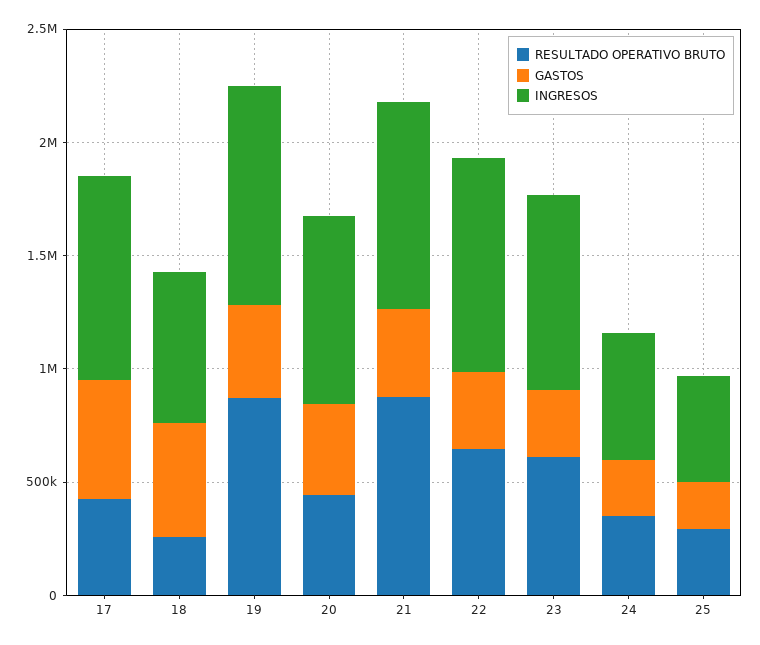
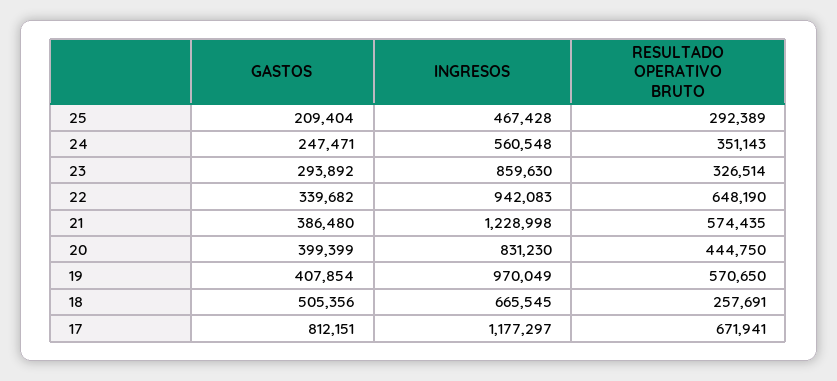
  {
    "RESULTADO OPERATIVO BRUTO": {
-     "17": 400000,
+     "17": 671941,
      "18": 257691,
-     "19": 900000,
+     "19": 570650,
      "20": 444750,
-     "21": 900000,
+     "21": 574435,
      "22": 648190,
-     "23": 600000,
+     "23": 326514,
      "24": 351143,
      "25": 292389
    },
    "GASTOS": {
-     "17": 500000,
+     "17": 812151,
      "18": 505356,
      "19": 407854,
      "20": 399399,
      "21": 386480,
      "22": 339682,
      "23": 293892,
      "24": 247471,
      "25": 209404
    },
    "INGRESOS": {
-     "17": 900000,
+     "17": 1177297,
      "18": 665545,
      "19": 970049,
      "20": 831230,
-     "21": 900000,
+     "21": 1228998,
      "22": 942083,
      "23": 859630,
      "24": 560548,
      "25": 467428
    }
  }

